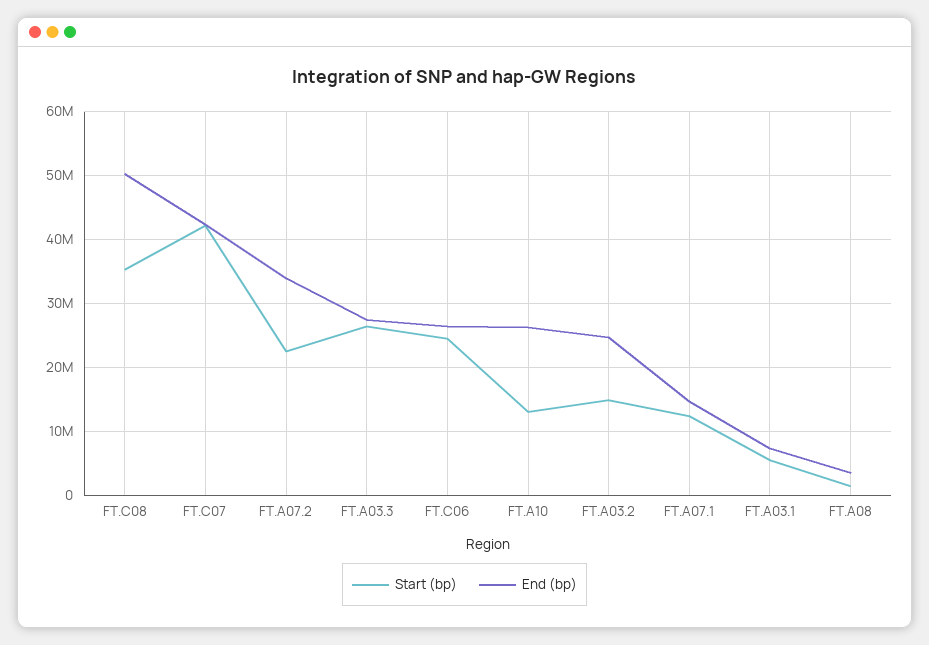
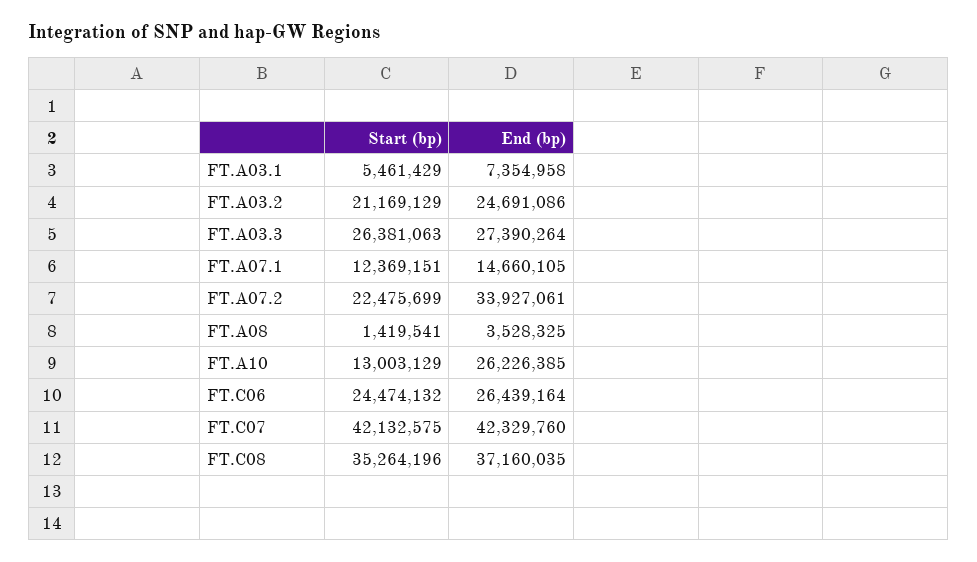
  {
    "Start (bp)": {
      "FT.C08": 35264196,
      "FT.C07": 42132575,
      "FT.A07.2": 22475699,
      "FT.A03.3": 26381063,
      "FT.C06": 24474132,
      "FT.A10": 13003129,
-     "FT.A03.2": 15000000,
+     "FT.A03.2": 21169129,
      "FT.A07.1": 12369151,
      "FT.A03.1": 5461429,
      "FT.A08": 1419541
    },
    "End (bp)": {
-     "FT.C08": 50000000,
+     "FT.C08": 37160035,
      "FT.C07": 42329760,
      "FT.A07.2": 33927061,
      "FT.A03.3": 27390264,
      "FT.C06": 26439164,
      "FT.A10": 26226385,
      "FT.A03.2": 24691086,
      "FT.A07.1": 14660105,
      "FT.A03.1": 7354958,
      "FT.A08": 3528325
    }
  }

